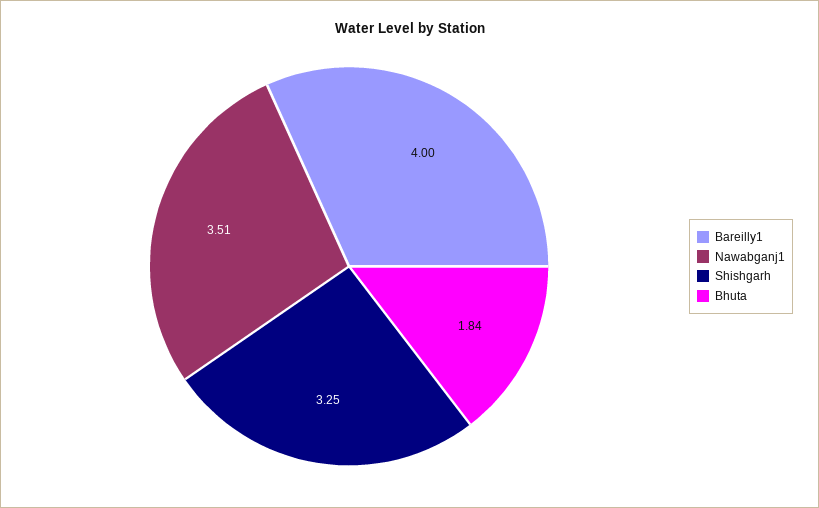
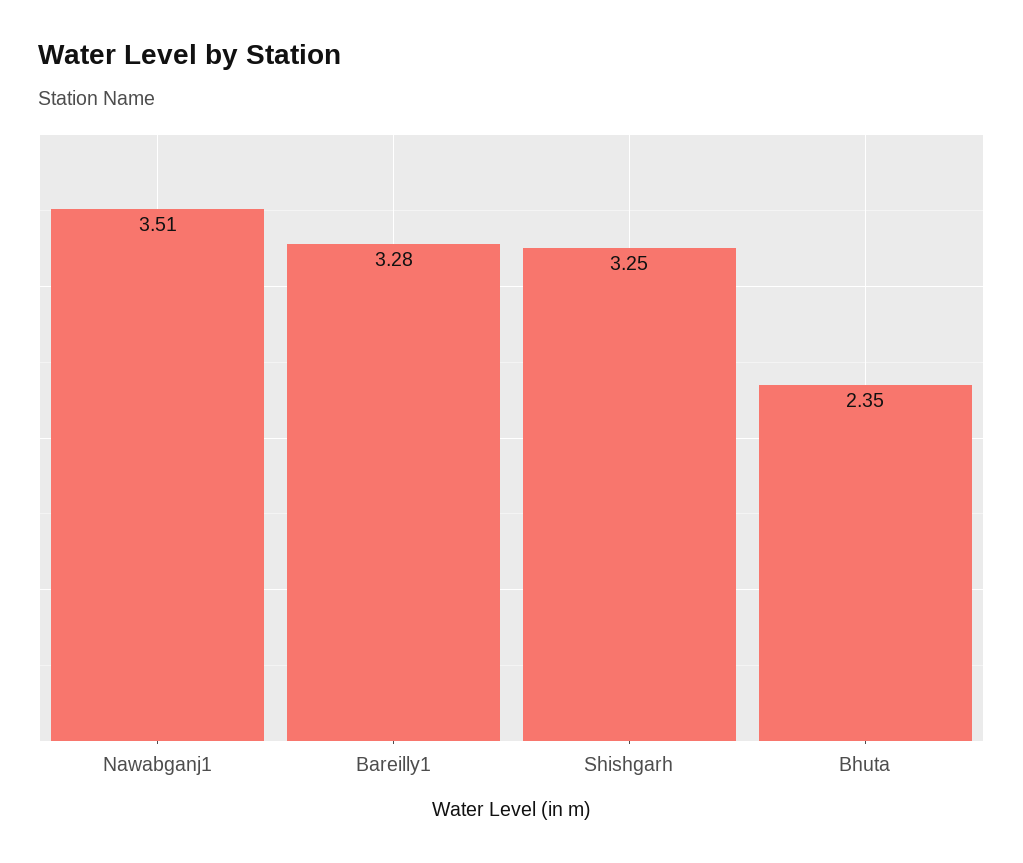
  {
-   "Bareilly1": 4,
+   "Bareilly1": 3.28,
    "Nawabganj1": 3.51,
    "Shishgarh": 3.25,
-   "Bhuta": 1.84
+   "Bhuta": 2.35
  }

